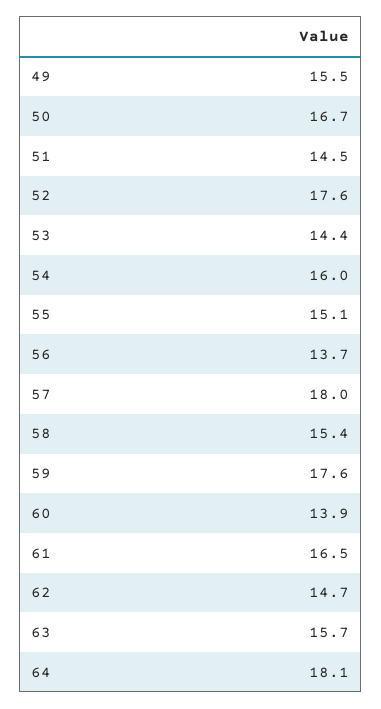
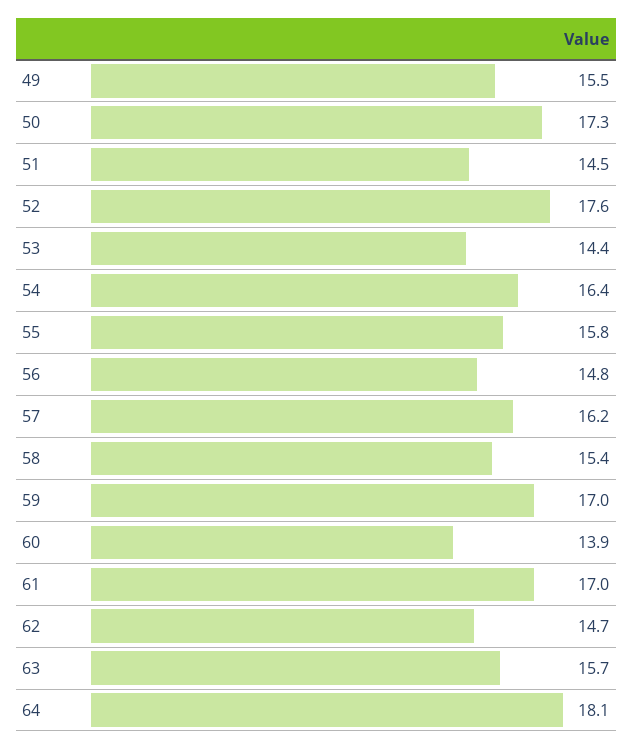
  {
    "49": 15.5,
-   "50": 16.7,
+   "50": 17.3,
    "51": 14.5,
    "52": 17.6,
    "53": 14.4,
-   "54": 16,
+   "54": 16.4,
-   "55": 15.1,
+   "55": 15.8,
-   "56": 13.7,
+   "56": 14.8,
-   "57": 18,
+   "57": 16.2,
    "58": 15.4,
-   "59": 17.6,
+   "59": 17,
    "60": 13.9,
-   "61": 16.5,
+   "61": 17,
    "62": 14.7,
    "63": 15.7,
    "64": 18.1
  }

